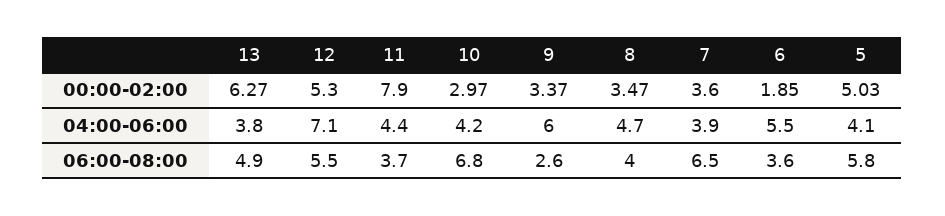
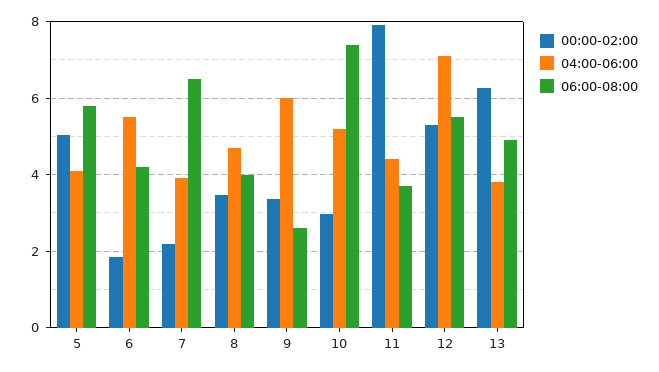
  {
    "00:00-02:00": {
      "13": 6.27,
      "12": 5.3,
      "11": 7.9,
      "10": 2.97,
      "9": 3.37,
      "8": 3.47,
-     "7": 3.6,
+     "7": 2.2,
      "6": 1.85,
      "5": 5.03
    },
    "04:00-06:00": {
      "13": 3.8,
      "12": 7.1,
      "11": 4.4,
-     "10": 4.2,
+     "10": 5.2,
      "9": 6,
      "8": 4.7,
      "7": 3.9,
      "6": 5.5,
      "5": 4.1
    },
    "06:00-08:00": {
      "13": 4.9,
      "12": 5.5,
      "11": 3.7,
-     "10": 6.8,
+     "10": 7.4,
      "9": 2.6,
      "8": 4,
      "7": 6.5,
-     "6": 3.6,
+     "6": 4.2,
      "5": 5.8
    }
  }

